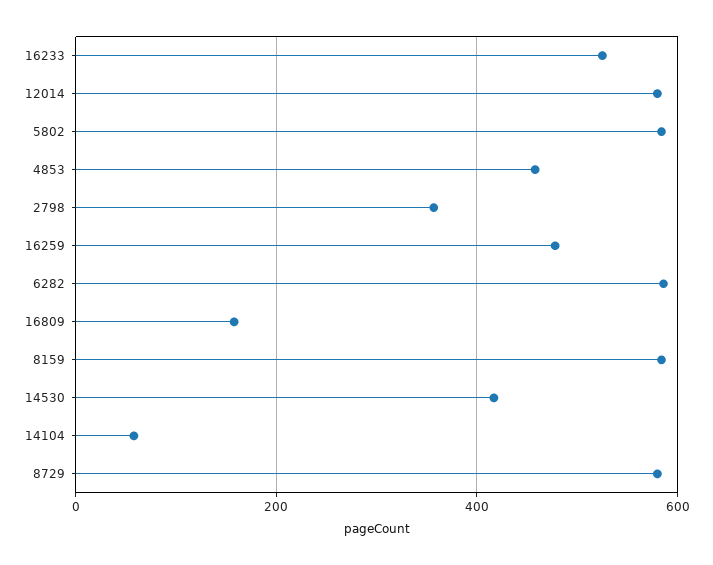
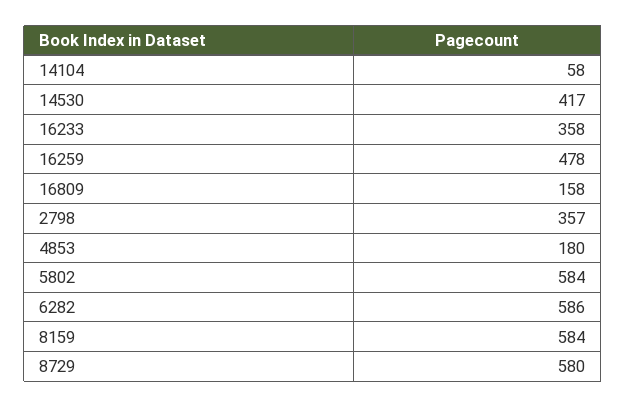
  {
-   "16233": 520,
+   "16233": 358,
-   "12014": 580,
    "5802": 584,
-   "4853": 460,
+   "4853": 180,
    "2798": 357,
    "16259": 478,
    "6282": 586,
    "16809": 158,
    "8159": 584,
    "14530": 417,
    "14104": 58,
    "8729": 580
  }

